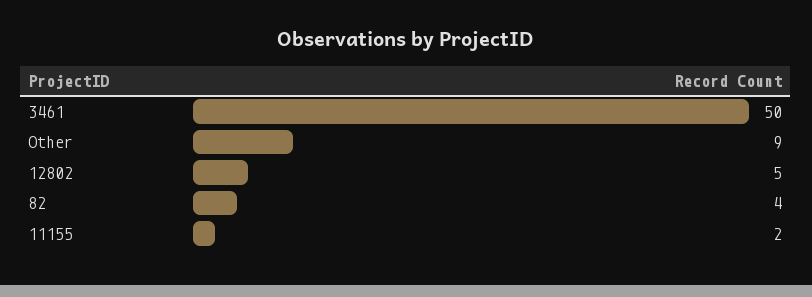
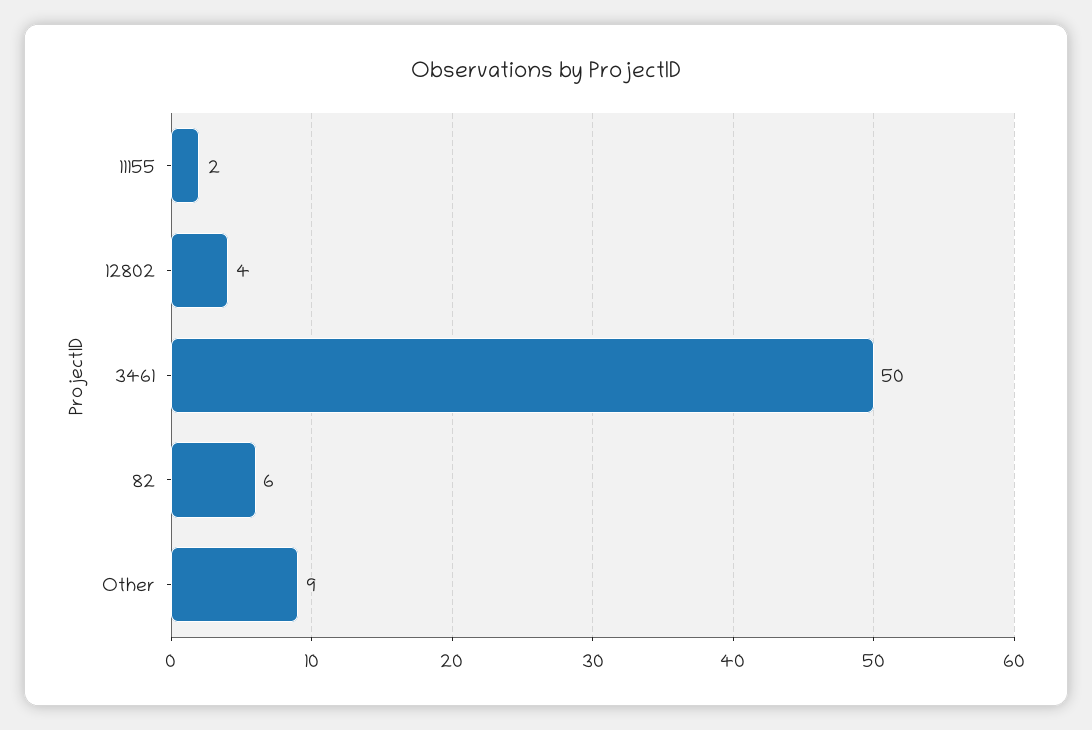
  {
    "3461": 50,
    "Other": 9,
-   "12802": 5,
+   "12802": 4,
-   "82": 4,
+   "82": 6,
    "11155": 2
  }

